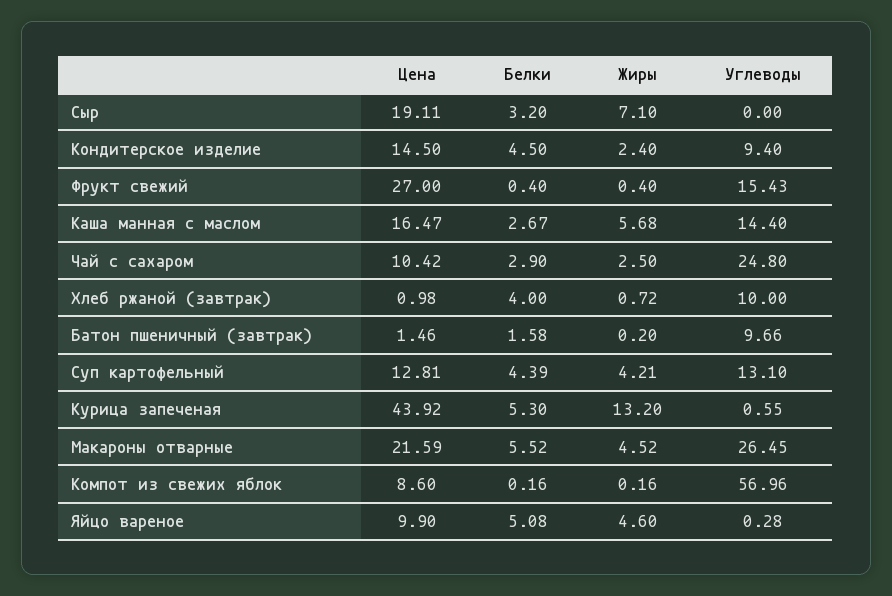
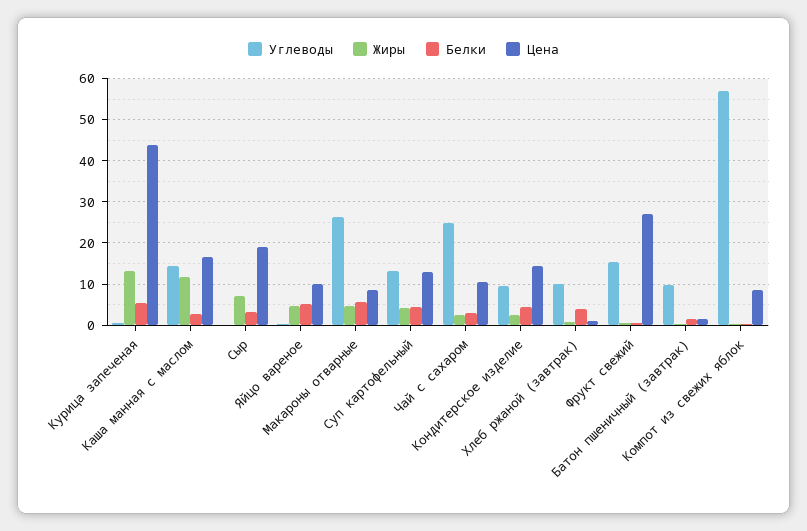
  {
    "Цена": {
      "Сыр": 19.11,
      "Кондитерское изделие": 14.5,
      "Фрукт свежий": 27,
      "Каша манная с маслом": 16.47,
      "Чай с сахаром": 10.42,
      "Хлеб ржаной (завтрак)": 0.98,
      "Батон пшеничный (завтрак)": 1.46,
      "Суп картофельный": 12.81,
      "Курица запеченая": 43.92,
-     "Макароны отварные": 21.59,
+     "Макароны отварные": 8,
      "Компот из свежих яблок": 8.6,
      "Яйцо вареное": 9.9
    },
    "Белки": {
      "Сыр": 3.2,
      "Кондитерское изделие": 4.5,
      "Фрукт свежий": 0.4,
      "Каша манная с маслом": 2.67,
      "Чай с сахаром": 2.9,
      "Хлеб ржаной (завтрак)": 4,
      "Батон пшеничный (завтрак)": 1.58,
      "Суп картофельный": 4.39,
      "Курица запеченая": 5.3,
      "Макароны отварные": 5.52,
      "Компот из свежих яблок": 0.16,
      "Яйцо вареное": 5.08
    },
    "Жиры": {
      "Сыр": 7.1,
      "Кондитерское изделие": 2.4,
      "Фрукт свежий": 0.4,
-     "Каша манная с маслом": 5.68,
+     "Каша манная с маслом": 12,
      "Чай с сахаром": 2.5,
      "Хлеб ржаной (завтрак)": 0.72,
      "Батон пшеничный (завтрак)": 0.2,
      "Суп картофельный": 4.21,
      "Курица запеченая": 13.2,
      "Макароны отварные": 4.52,
      "Компот из свежих яблок": 0.16,
      "Яйцо вареное": 4.6
    },
    "Углеводы": {
      "Сыр": 0,
      "Кондитерское изделие": 9.4,
      "Фрукт свежий": 15.43,
      "Каша манная с маслом": 14.4,
      "Чай с сахаром": 24.8,
      "Хлеб ржаной (завтрак)": 10,
      "Батон пшеничный (завтрак)": 9.66,
      "Суп картофельный": 13.1,
      "Курица запеченая": 0.55,
      "Макароны отварные": 26.45,
      "Компот из свежих яблок": 56.96,
      "Яйцо вареное": 0.28
    }
  }

